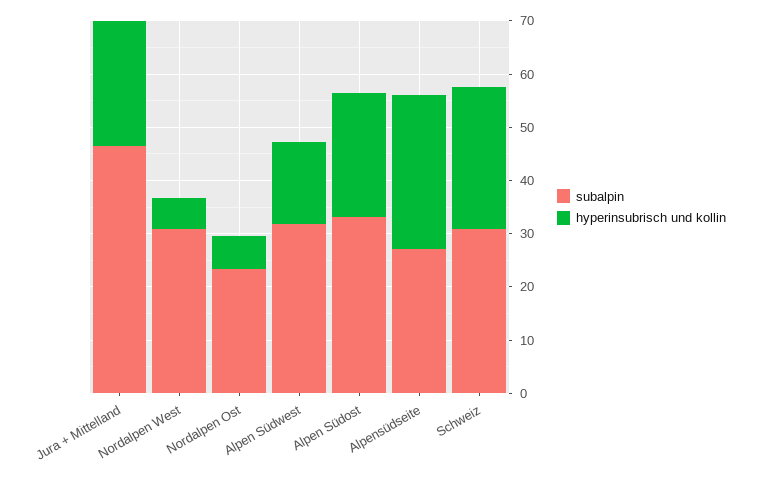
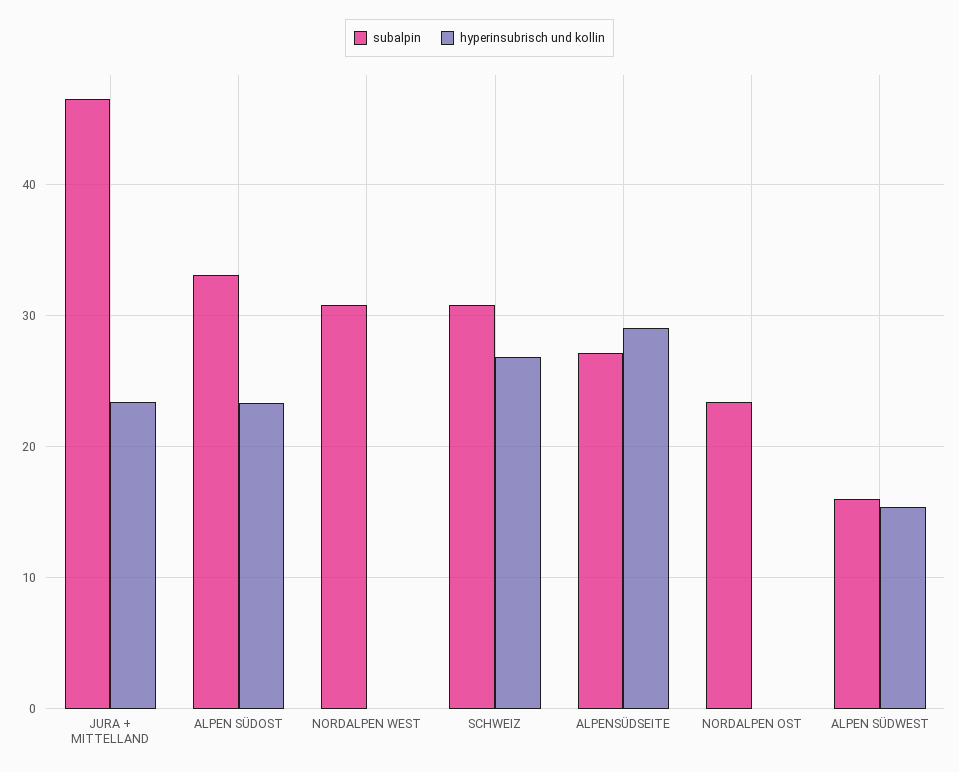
  {
    "subalpin": {
      "Jura + Mittelland": 47,
      "Nordalpen West": 31,
      "Nordalpen Ost": 23,
-     "Alpen Südwest": 32,
+     "Alpen Südwest": 16,
      "Alpen Südost": 33,
      "Alpensüdseite": 27,
      "Schweiz": 31
    },
    "hyperinsubrisch und kollin": {
      "Jura + Mittelland": 23,
-     "Nordalpen West": 6,
+     "Nordalpen West": 0,
-     "Nordalpen Ost": 6,
+     "Nordalpen Ost": 0,
      "Alpen Südwest": 15,
      "Alpen Südost": 23,
      "Alpensüdseite": 29,
      "Schweiz": 27
    }
  }

